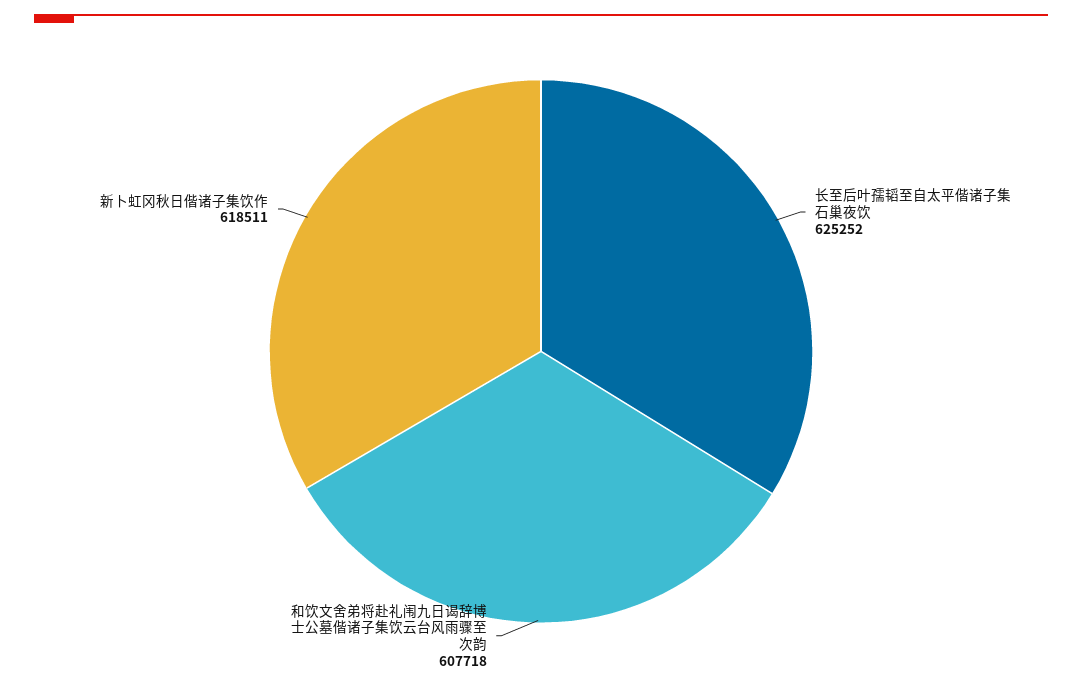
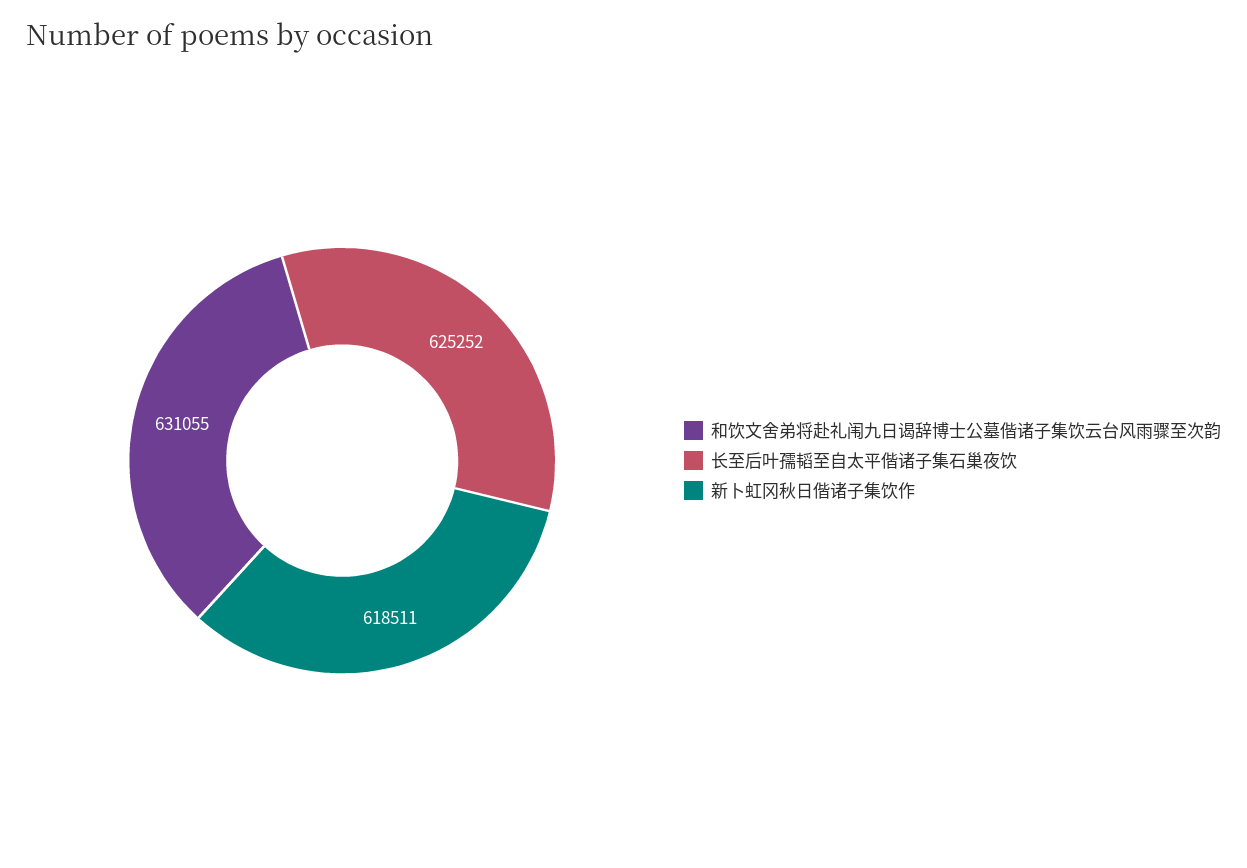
  {
    "长至后叶孺韬至自太平偕诸子集石巢夜饮": 625252,
-   "和饮文舍弟将赴礼闱九日谒辞博士公墓偕诸子集饮云台风雨骤至次韵": 607718,
+   "和饮文舍弟将赴礼闱九日谒辞博士公墓偕诸子集饮云台风雨骤至次韵": 631055,
    "新卜虹冈秋日偕诸子集饮作": 618511
  }

